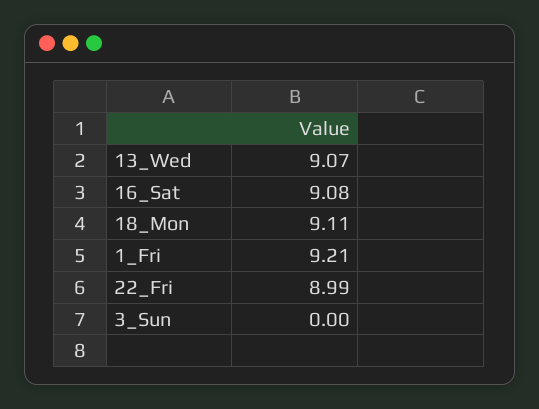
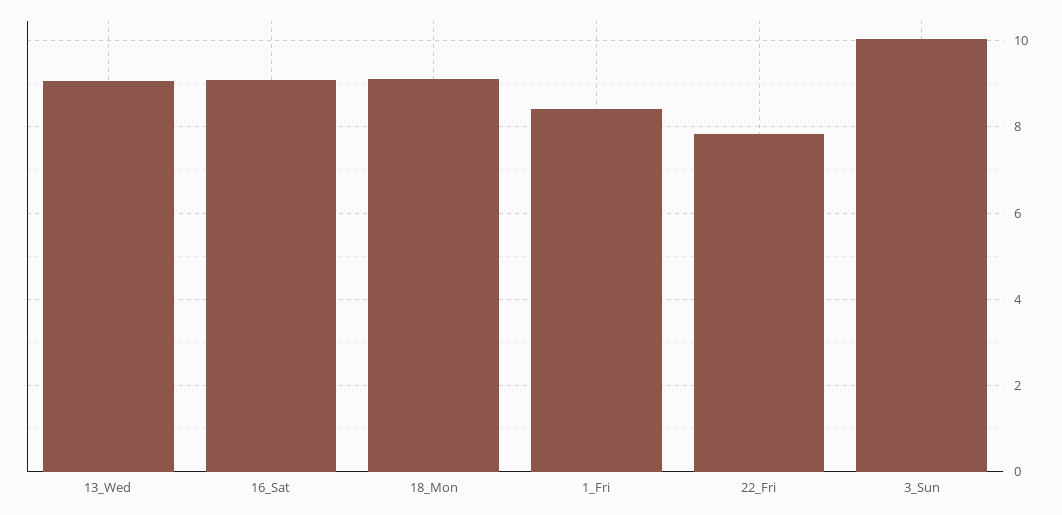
  {
    "13_Wed": 9.07,
    "16_Sat": 9.08,
    "18_Mon": 9.11,
-   "1_Fri": 9.21,
+   "1_Fri": 8.4,
-   "22_Fri": 8.99,
+   "22_Fri": 7.8,
-   "3_Sun": 0
+   "3_Sun": 10
  }

